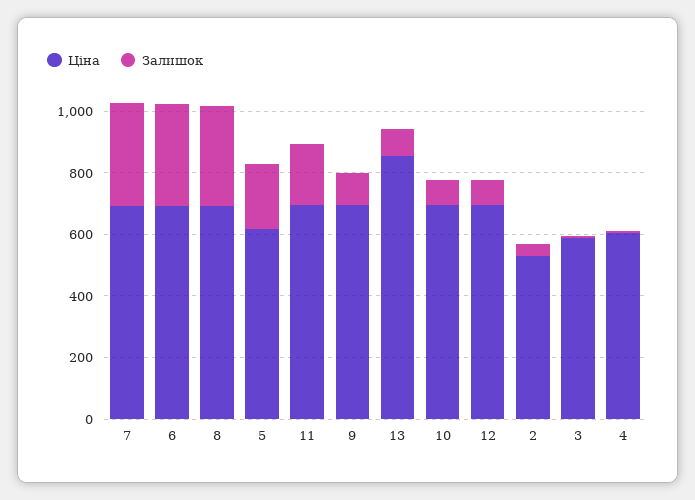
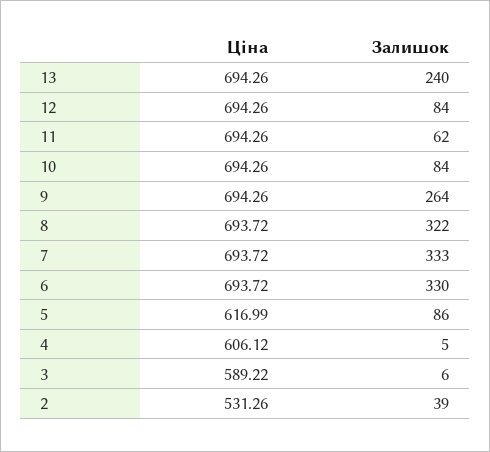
  {
    "Ціна": {
      "7": 693.72,
      "6": 693.72,
      "8": 693.72,
      "5": 616.99,
      "11": 694.26,
      "9": 694.26,
-     "13": 850,
+     "13": 694.26,
      "10": 694.26,
      "12": 694.26,
      "2": 531.26,
      "3": 589.22,
      "4": 606.12
    },
    "Залишок": {
      "7": 333,
      "6": 330,
      "8": 322,
-     "5": 200,
+     "5": 86,
-     "11": 200,
+     "11": 62,
-     "9": 100,
+     "9": 264,
-     "13": 100,
+     "13": 240,
      "10": 84,
      "12": 84,
      "2": 39,
      "3": 6,
      "4": 5
    }
  }

